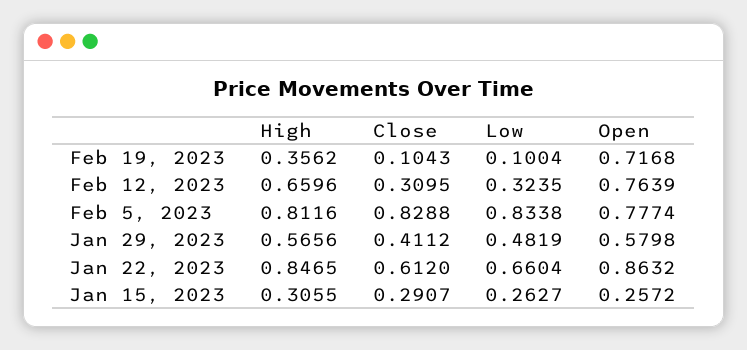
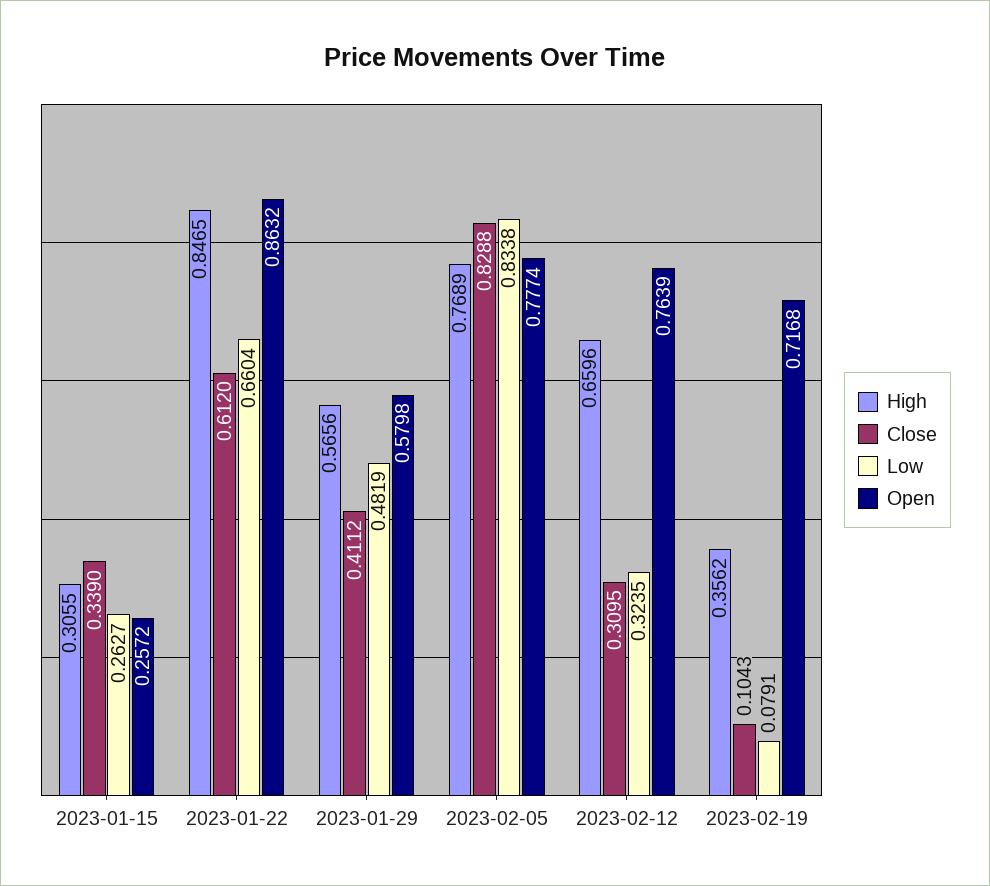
  {
    "High": {
      "Feb 19, 2023": 0.3562,
      "Feb 12, 2023": 0.6596,
-     "Feb 5, 2023": 0.8116,
+     "Feb 5, 2023": 0.7689,
      "Jan 29, 2023": 0.5656,
      "Jan 22, 2023": 0.8465,
      "Jan 15, 2023": 0.3055
    },
    "Close": {
      "Feb 19, 2023": 0.1043,
      "Feb 12, 2023": 0.3095,
      "Feb 5, 2023": 0.8288,
      "Jan 29, 2023": 0.4112,
      "Jan 22, 2023": 0.612,
-     "Jan 15, 2023": 0.2907
+     "Jan 15, 2023": 0.339
    },
    "Low": {
-     "Feb 19, 2023": 0.1004,
+     "Feb 19, 2023": 0.0791,
      "Feb 12, 2023": 0.3235,
      "Feb 5, 2023": 0.8338,
      "Jan 29, 2023": 0.4819,
      "Jan 22, 2023": 0.6604,
      "Jan 15, 2023": 0.2627
    },
    "Open": {
      "Feb 19, 2023": 0.7168,
      "Feb 12, 2023": 0.7639,
      "Feb 5, 2023": 0.7774,
      "Jan 29, 2023": 0.5798,
      "Jan 22, 2023": 0.8632,
      "Jan 15, 2023": 0.2572
    }
  }

